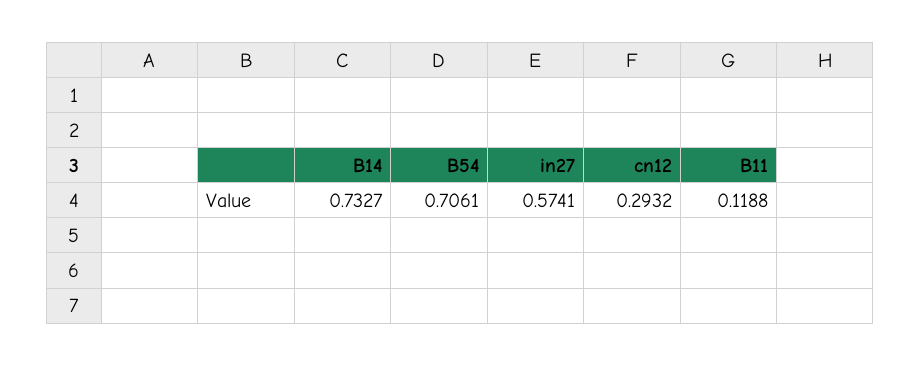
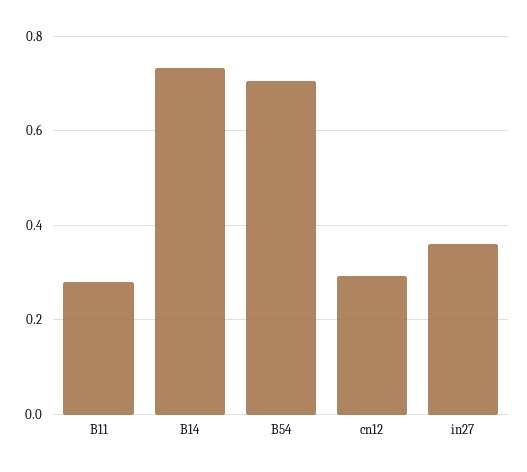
  {
    "B14": 0.7327,
    "B54": 0.7061,
-   "in27": 0.5741,
+   "in27": 0.36,
    "cn12": 0.2932,
-   "B11": 0.1188
+   "B11": 0.28
  }

